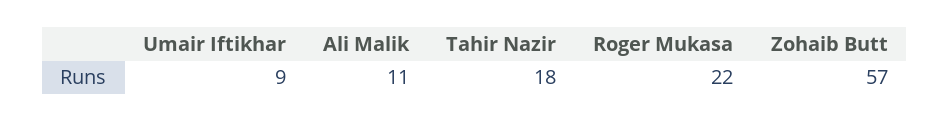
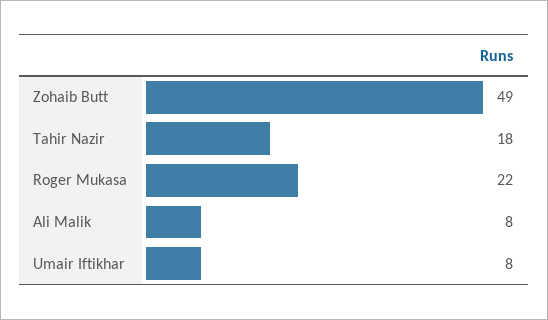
  {
-   "Umair Iftikhar": 9,
+   "Umair Iftikhar": 8,
-   "Ali Malik": 11,
+   "Ali Malik": 8,
    "Tahir Nazir": 18,
    "Roger Mukasa": 22,
-   "Zohaib Butt": 57
+   "Zohaib Butt": 49
  }

